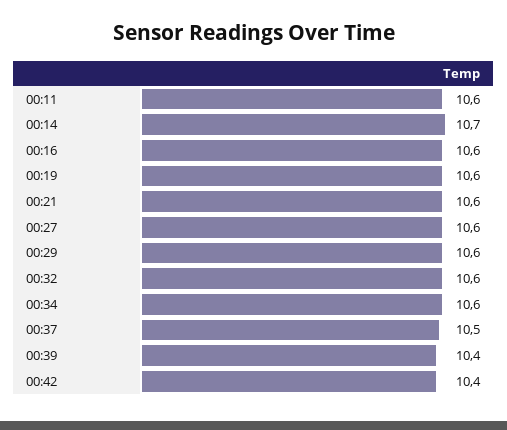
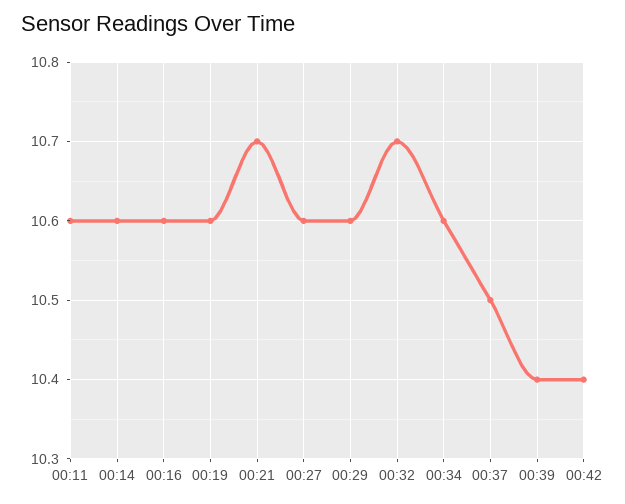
  {
    "00:11": 10.6,
-   "00:14": 10.7,
+   "00:14": 10.6,
    "00:16": 10.6,
    "00:19": 10.6,
-   "00:21": 10.6,
+   "00:21": 10.7,
    "00:27": 10.6,
    "00:29": 10.6,
-   "00:32": 10.6,
+   "00:32": 10.7,
    "00:34": 10.6,
    "00:37": 10.5,
    "00:39": 10.4,
    "00:42": 10.4
  }

